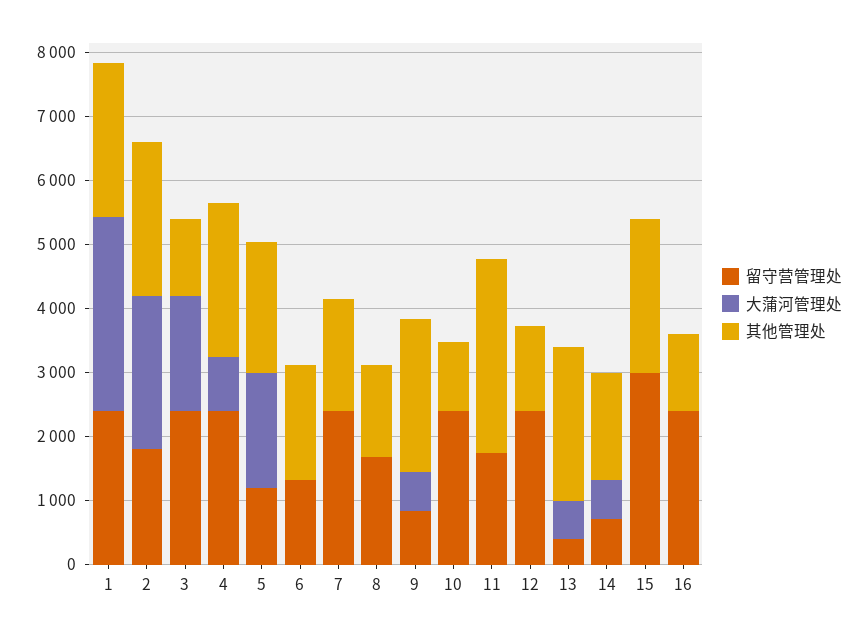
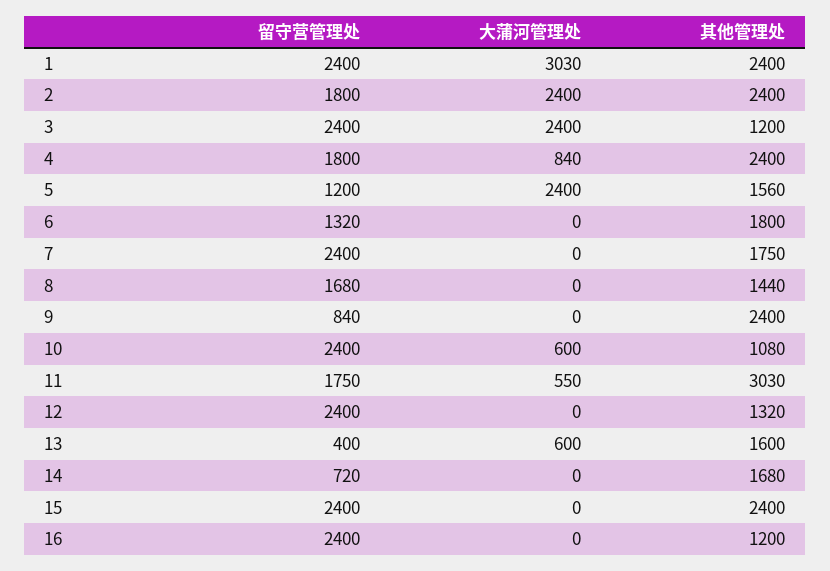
  {
    "留守营管理处": {
      "1": 2400,
      "2": 1800,
      "3": 2400,
-     "4": 2400,
+     "4": 1800,
      "5": 1200,
      "6": 1320,
      "7": 2400,
      "8": 1680,
      "9": 840,
      "10": 2400,
      "11": 1750,
      "12": 2400,
      "13": 400,
      "14": 720,
-     "15": 3000,
+     "15": 2400,
      "16": 2400
    },
    "大蒲河管理处": {
      "1": 3030,
      "2": 2400,
-     "3": 1800,
+     "3": 2400,
      "4": 840,
-     "5": 1800,
+     "5": 2400,
      "6": 0,
      "7": 0,
      "8": 0,
-     "9": 600,
+     "9": 0,
-     "10": 0,
+     "10": 600,
-     "11": 0,
+     "11": 550,
      "12": 0,
      "13": 600,
-     "14": 600,
+     "14": 0,
      "15": 0,
      "16": 0
    },
    "其他管理处": {
      "1": 2400,
      "2": 2400,
      "3": 1200,
      "4": 2400,
-     "5": 2000,
+     "5": 1560,
      "6": 1800,
      "7": 1750,
      "8": 1440,
      "9": 2400,
      "10": 1080,
      "11": 3030,
      "12": 1320,
-     "13": 2400,
+     "13": 1600,
      "14": 1680,
      "15": 2400,
      "16": 1200
    }
  }

